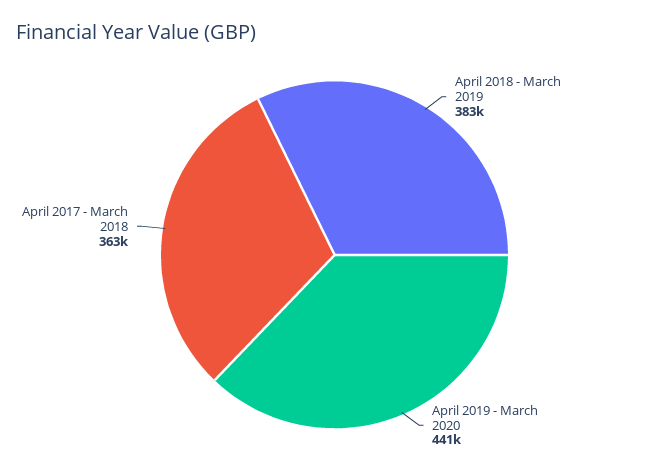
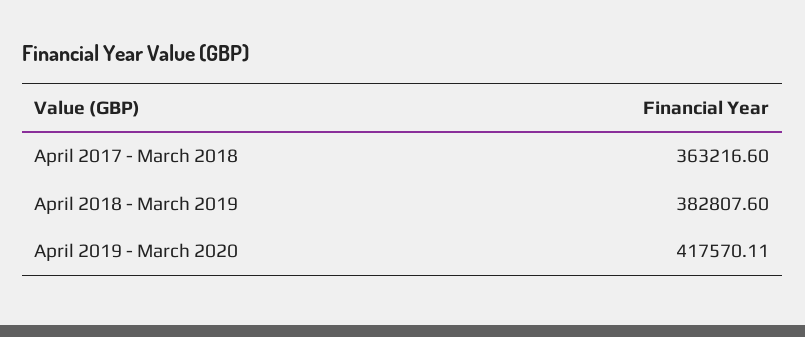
  {
    "April 2018 - March 2019": 382807.6,
-   "April 2019 - March 2020": 441000,
+   "April 2019 - March 2020": 417570.11,
    "April 2017 - March 2018": 363216.6
  }

